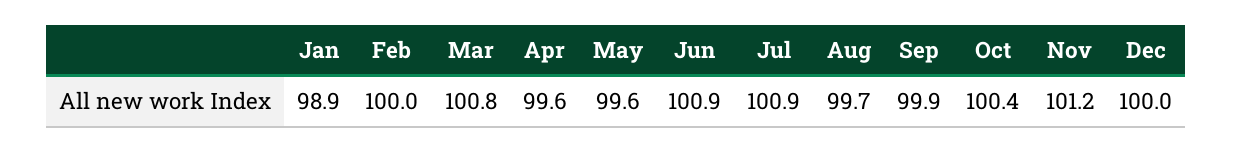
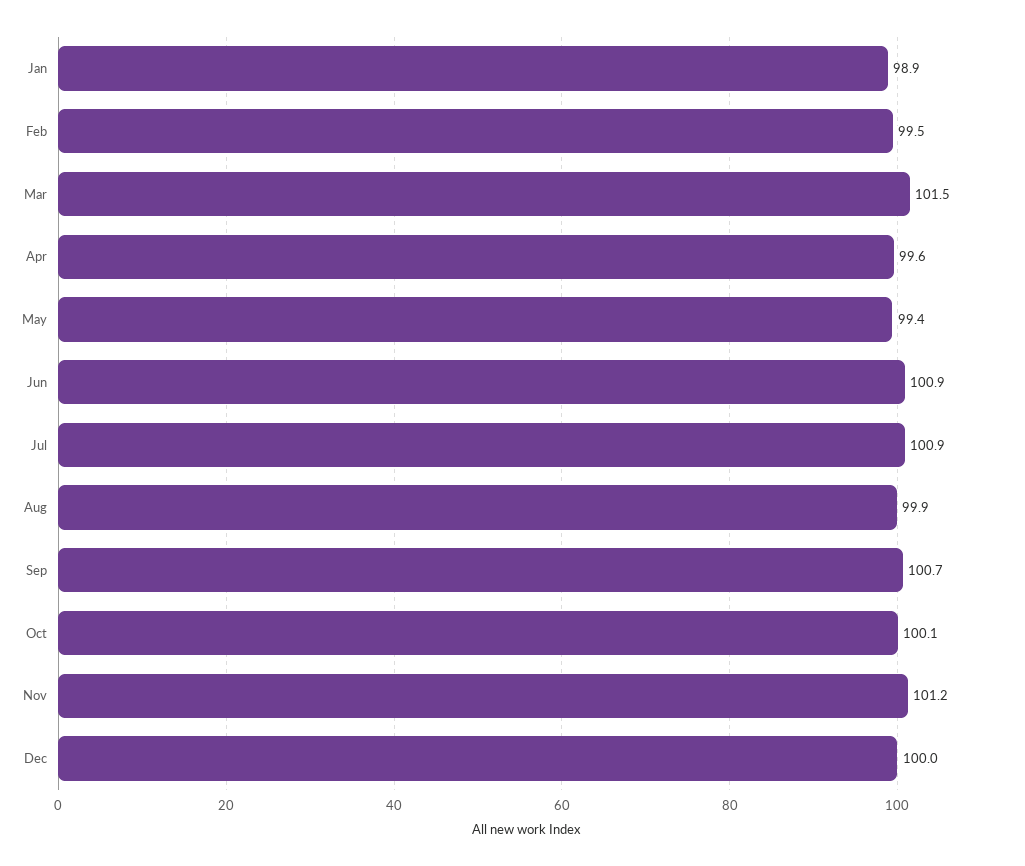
  {
    "Jan": 98.9,
-   "Feb": 100,
+   "Feb": 99.5,
-   "Mar": 100.8,
+   "Mar": 101.5,
    "Apr": 99.6,
-   "May": 99.6,
+   "May": 99.4,
    "Jun": 100.9,
    "Jul": 100.9,
-   "Aug": 99.7,
+   "Aug": 99.9,
-   "Sep": 99.9,
+   "Sep": 100.7,
-   "Oct": 100.4,
+   "Oct": 100.1,
    "Nov": 101.2,
    "Dec": 100
  }

